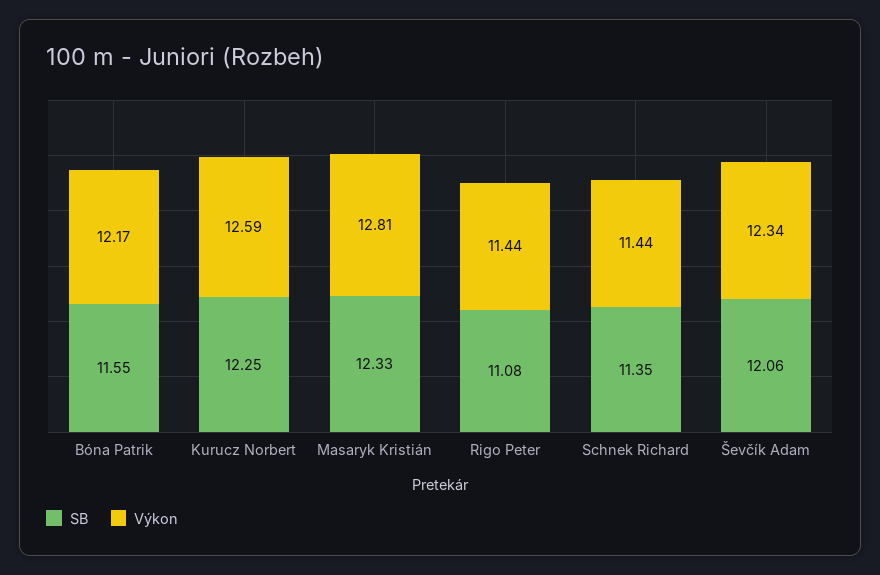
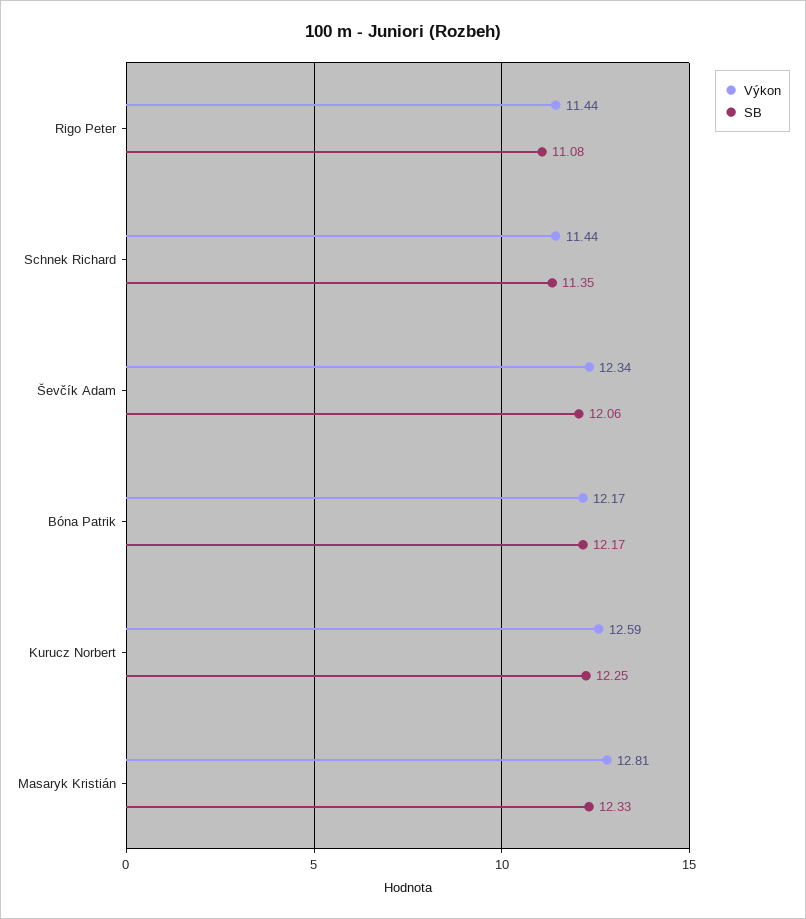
  {
    "SB": {
-     "Bóna Patrik": 11.55,
+     "Bóna Patrik": 12.17,
      "Kurucz Norbert": 12.25,
      "Masaryk Kristián": 12.33,
      "Rigo Peter": 11.08,
      "Schnek Richard": 11.35,
      "Ševčík Adam": 12.06
    },
    "Výkon": {
      "Bóna Patrik": 12.17,
      "Kurucz Norbert": 12.59,
      "Masaryk Kristián": 12.81,
      "Rigo Peter": 11.44,
      "Schnek Richard": 11.44,
      "Ševčík Adam": 12.34
    }
  }

